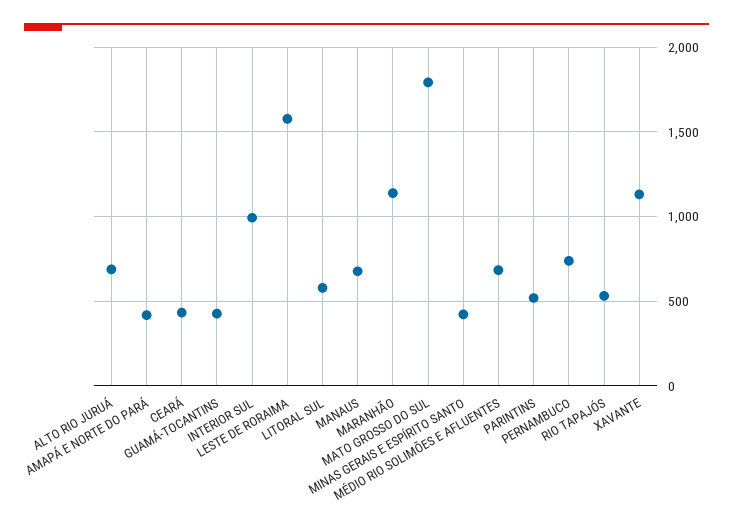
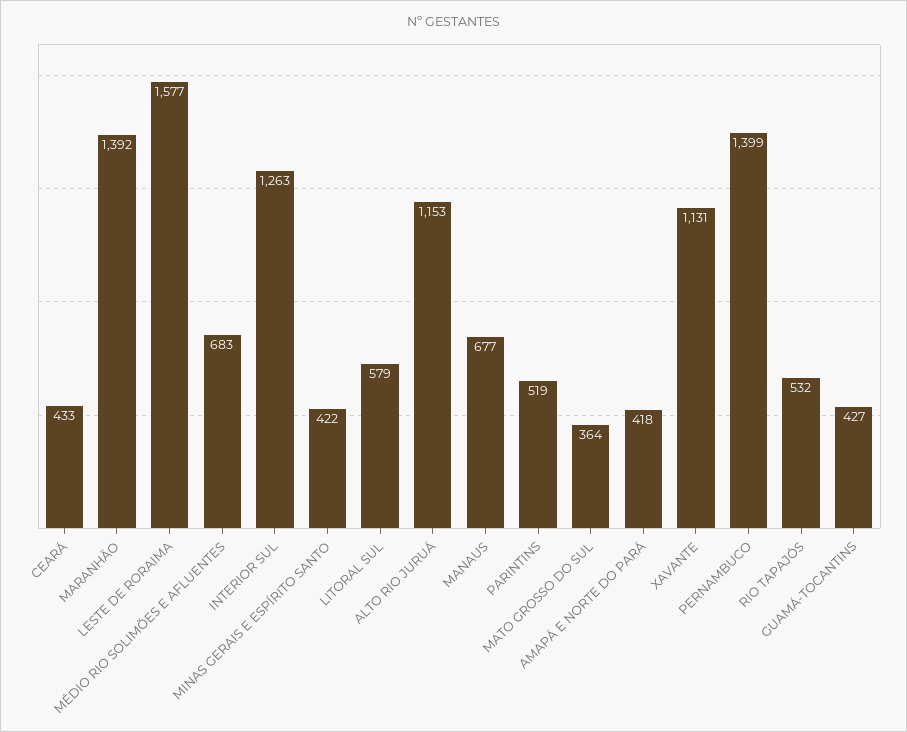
  {
-   "ALTO RIO JURUÁ": 700,
+   "ALTO RIO JURUÁ": 1153,
    "AMAPÁ E NORTE DO PARÁ": 418,
    "CEARÁ": 433,
    "GUAMÁ-TOCANTINS": 427,
-   "INTERIOR SUL": 1000,
+   "INTERIOR SUL": 1263,
    "LESTE DE RORAIMA": 1577,
    "LITORAL SUL": 579,
    "MANAUS": 677,
-   "MARANHÃO": 1150,
+   "MARANHÃO": 1392,
-   "MATO GROSSO DO SUL": 1800,
+   "MATO GROSSO DO SUL": 364,
    "MINAS GERAIS E ESPÍRITO SANTO": 422,
    "MÉDIO RIO SOLIMÕES E AFLUENTES": 683,
    "PARINTINS": 519,
-   "PERNAMBUCO": 750,
+   "PERNAMBUCO": 1399,
    "RIO TAPAJÓS": 532,
    "XAVANTE": 1131
  }

